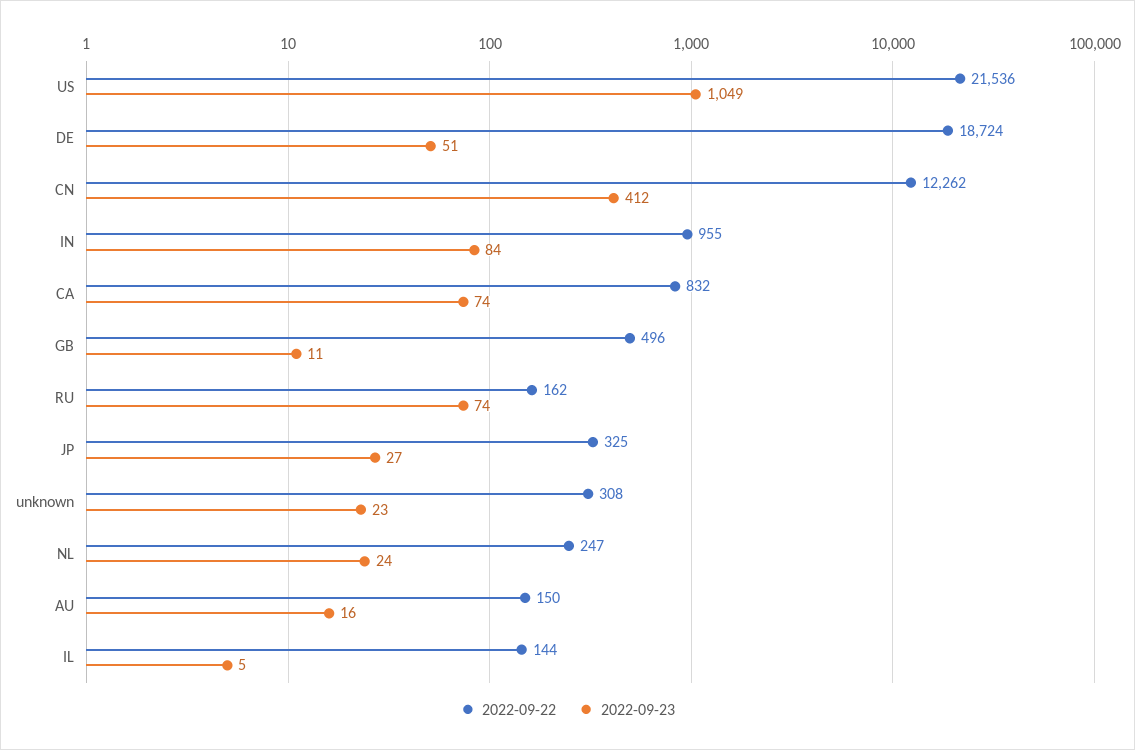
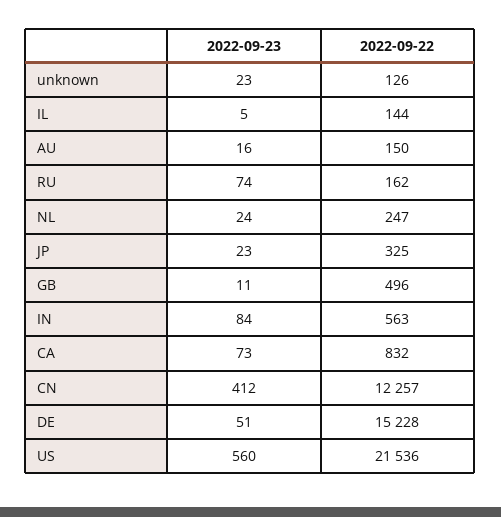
  {
    "2022-09-22": {
      "US": 21536,
-     "DE": 18724,
+     "DE": 15228,
-     "CN": 12262,
+     "CN": 12257,
-     "IN": 955,
+     "IN": 563,
      "CA": 832,
      "GB": 496,
      "RU": 162,
      "JP": 325,
-     "unknown": 308,
+     "unknown": 126,
      "NL": 247,
      "AU": 150,
      "IL": 144
    },
    "2022-09-23": {
-     "US": 1049,
+     "US": 560,
      "DE": 51,
      "CN": 412,
      "IN": 84,
-     "CA": 74,
+     "CA": 73,
      "GB": 11,
      "RU": 74,
-     "JP": 27,
+     "JP": 23,
      "unknown": 23,
      "NL": 24,
      "AU": 16,
      "IL": 5
    }
  }

